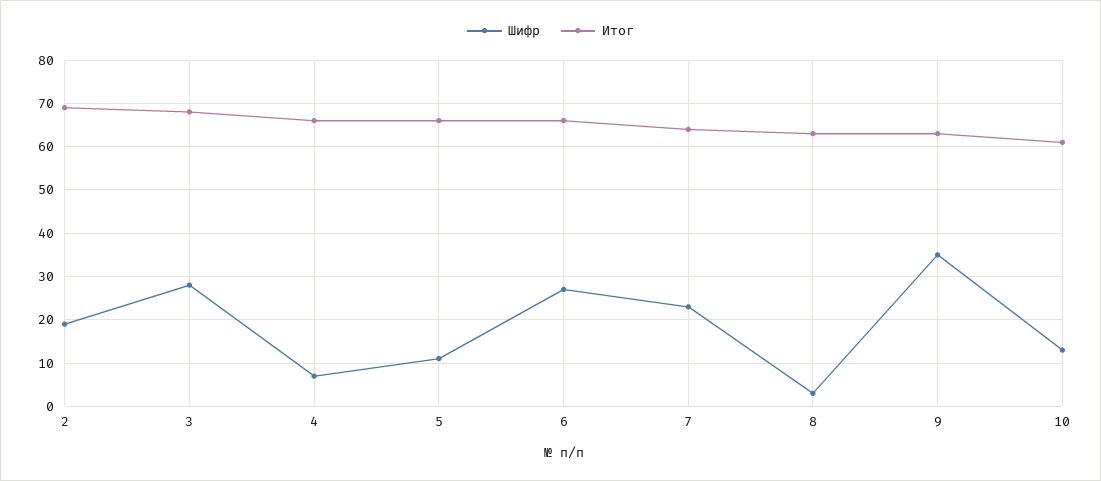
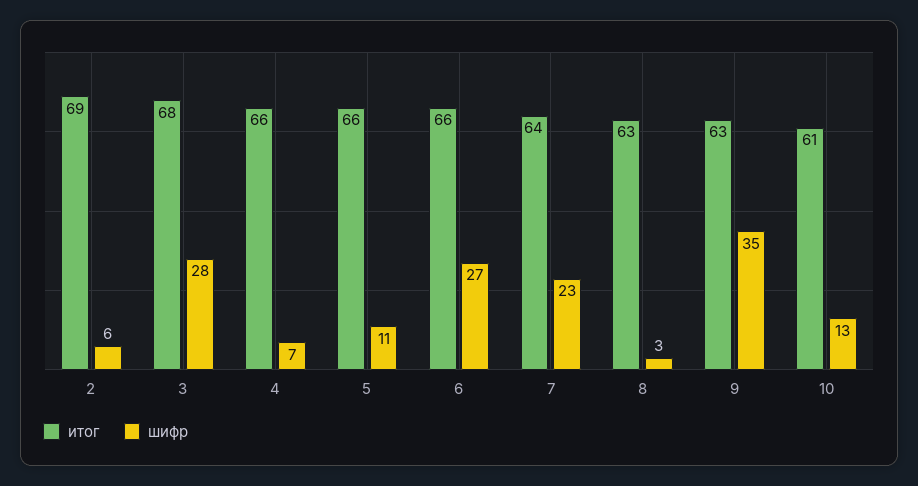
  {
    "Шифр": {
-     "2": 20,
+     "2": 6,
      "3": 28,
      "4": 7,
      "5": 11,
      "6": 27,
      "7": 23,
      "8": 3,
      "9": 35,
      "10": 13
    },
    "Итог": {
      "2": 69,
      "3": 68,
      "4": 66,
      "5": 66,
      "6": 66,
      "7": 64,
      "8": 63,
      "9": 63,
      "10": 61
    }
  }

